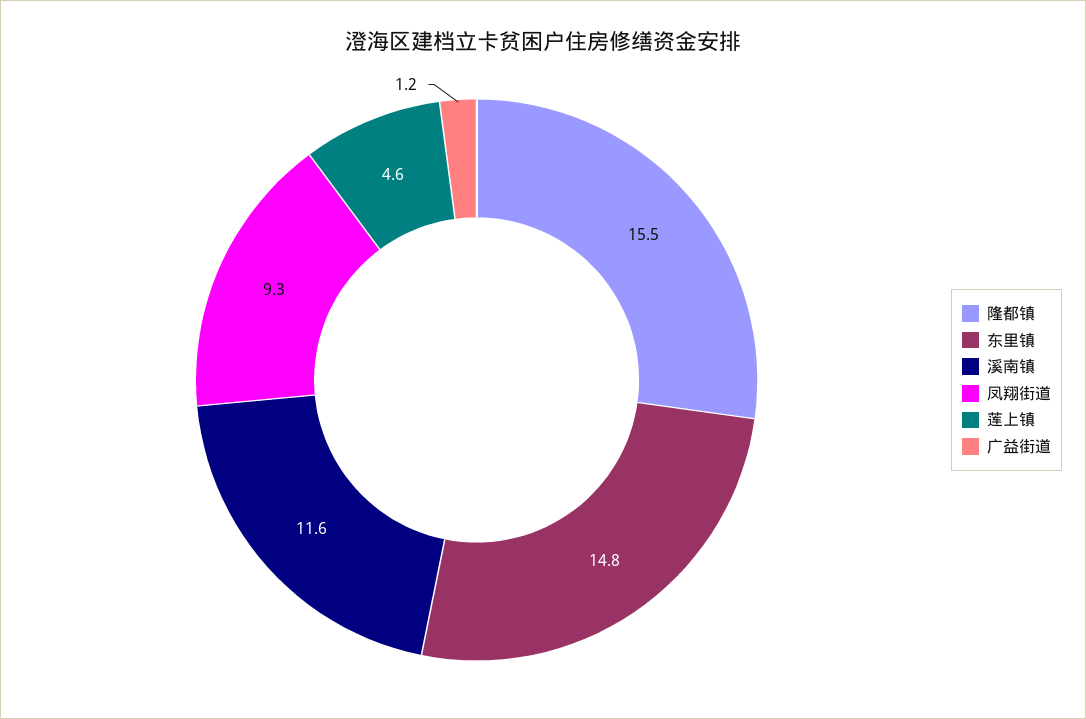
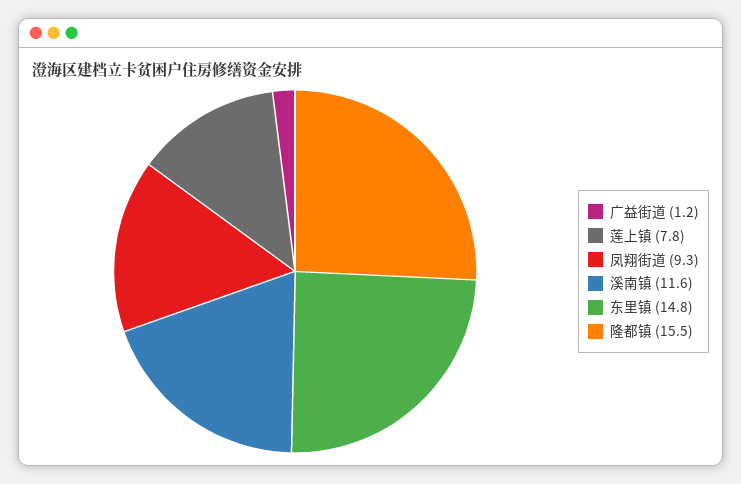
  {
    "隆都镇": 15.5,
    "东里镇": 14.8,
    "溪南镇": 11.6,
    "凤翔街道": 9.3,
-   "莲上镇": 4.6,
+   "莲上镇": 7.8,
    "广益街道": 1.2
  }

